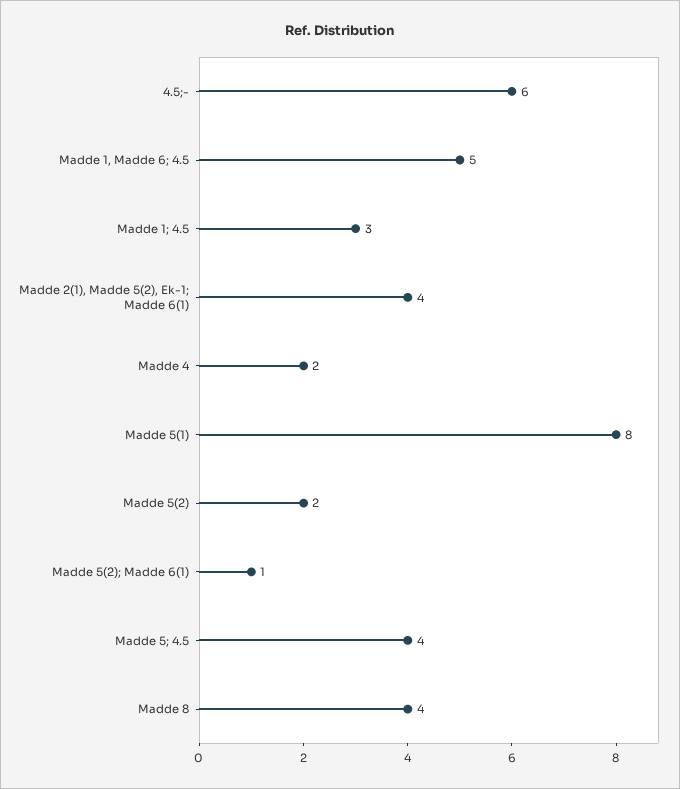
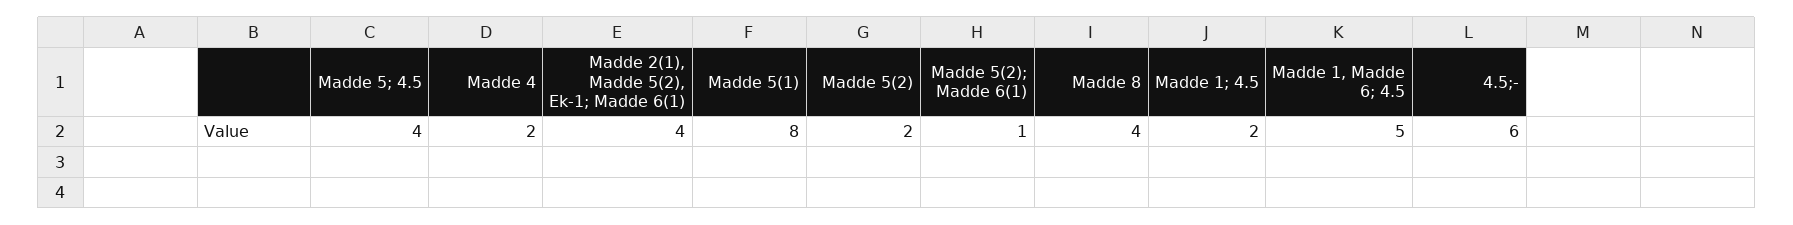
  {
    "4.5;-": 6,
    "Madde 1, Madde 6; 4.5": 5,
-   "Madde 1; 4.5": 3,
+   "Madde 1; 4.5": 2,
    "Madde 2(1), Madde 5(2), Ek-1; Madde 6(1)": 4,
    "Madde 4": 2,
    "Madde 5(1)": 8,
    "Madde 5(2)": 2,
    "Madde 5(2); Madde 6(1)": 1,
    "Madde 5; 4.5": 4,
    "Madde 8": 4
  }

